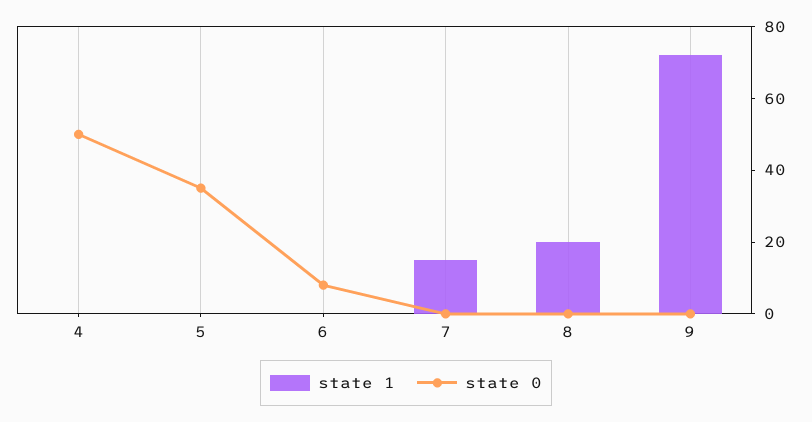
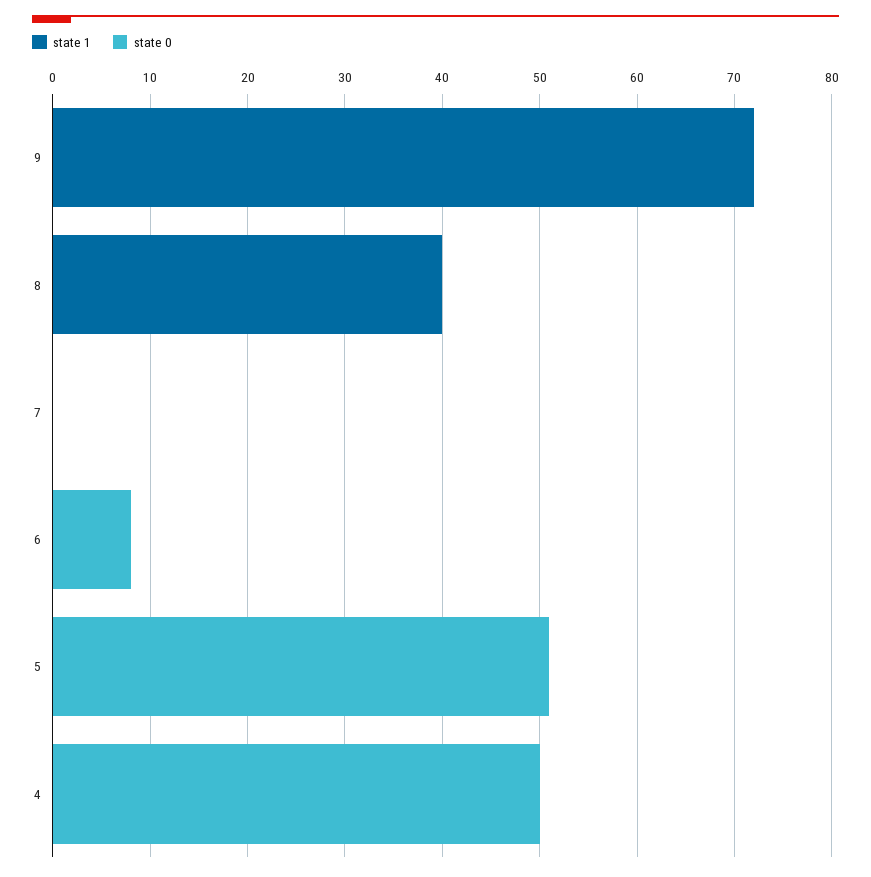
  {
    "state 1": {
      "4": 0,
      "5": 0,
      "6": 0,
-     "7": 15,
+     "7": 0,
-     "8": 20,
+     "8": 40,
      "9": 72
    },
    "state 0": {
      "4": 50,
-     "5": 35,
+     "5": 51,
      "6": 8,
      "7": 0,
      "8": 0,
      "9": 0
    }
  }

